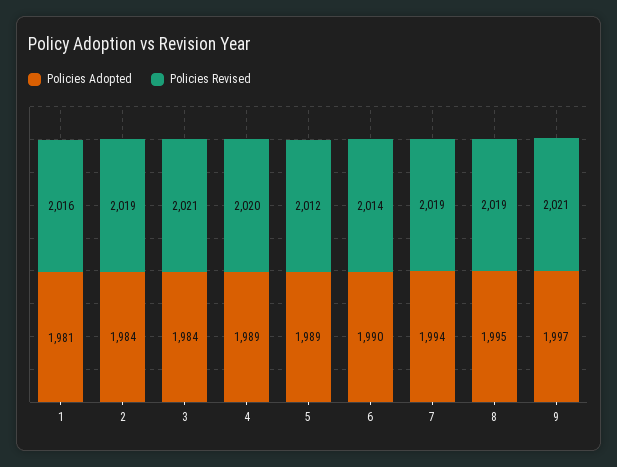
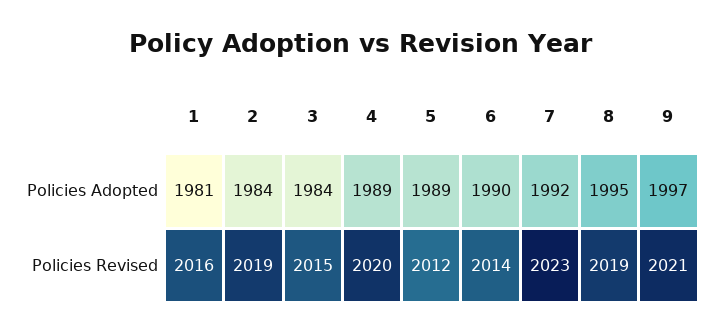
  {
    "Policies Adopted": {
      "1": 1981,
      "2": 1984,
      "3": 1984,
      "4": 1989,
      "5": 1989,
      "6": 1990,
-     "7": 1994,
+     "7": 1992,
      "8": 1995,
      "9": 1997
    },
    "Policies Revised": {
      "1": 2016,
      "2": 2019,
-     "3": 2021,
+     "3": 2015,
      "4": 2020,
      "5": 2012,
      "6": 2014,
-     "7": 2019,
+     "7": 2023,
      "8": 2019,
      "9": 2021
    }
  }

